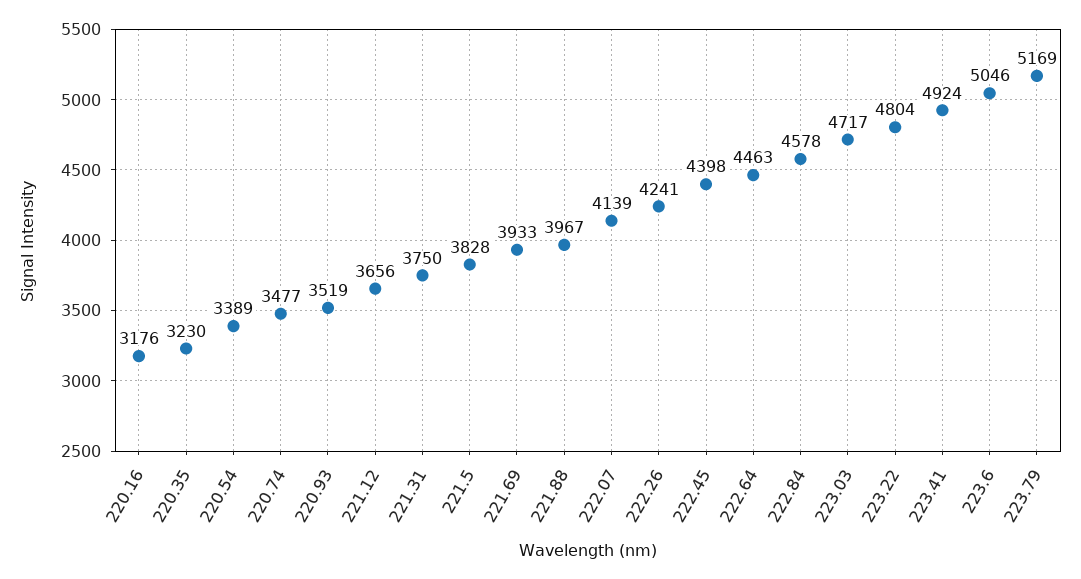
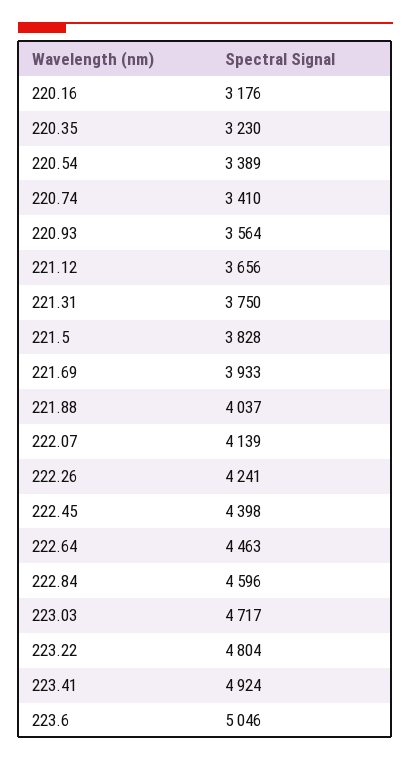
  {
    "220.16": 3176,
    "220.35": 3230,
    "220.54": 3389,
-   "220.74": 3477,
+   "220.74": 3410,
-   "220.93": 3519,
+   "220.93": 3564,
    "221.12": 3656,
    "221.31": 3750,
    "221.5": 3828,
    "221.69": 3933,
-   "221.88": 3967,
+   "221.88": 4037,
    "222.07": 4139,
    "222.26": 4241,
    "222.45": 4398,
    "222.64": 4463,
-   "222.84": 4578,
+   "222.84": 4596,
    "223.03": 4717,
    "223.22": 4804,
    "223.41": 4924,
-   "223.6": 5046,
+   "223.6": 5046
-   "223.79": 5169
  }

